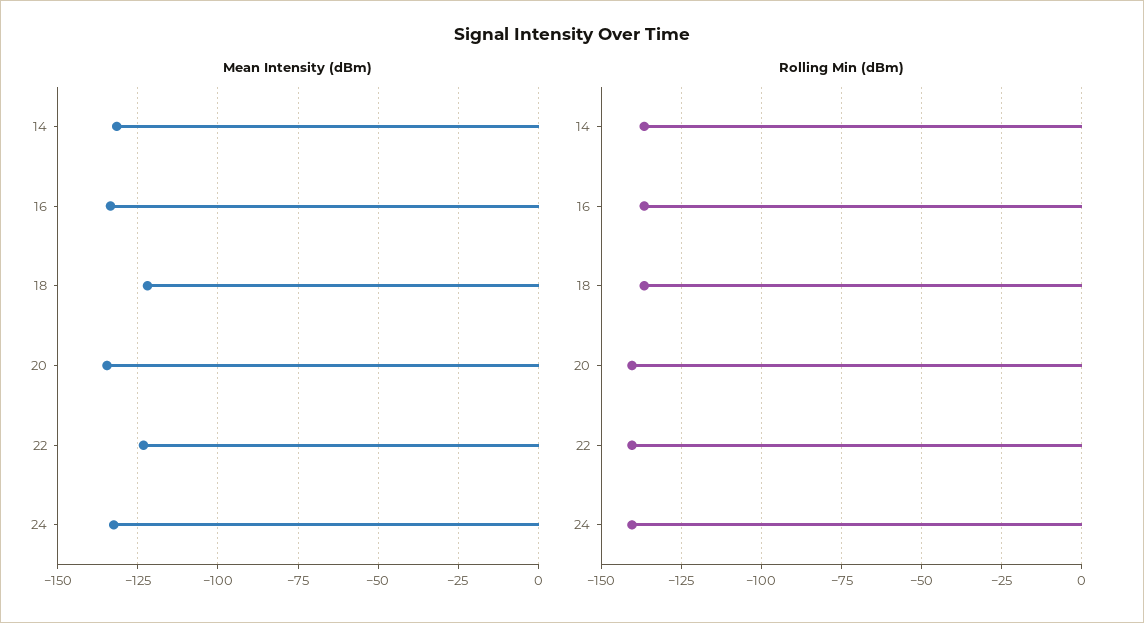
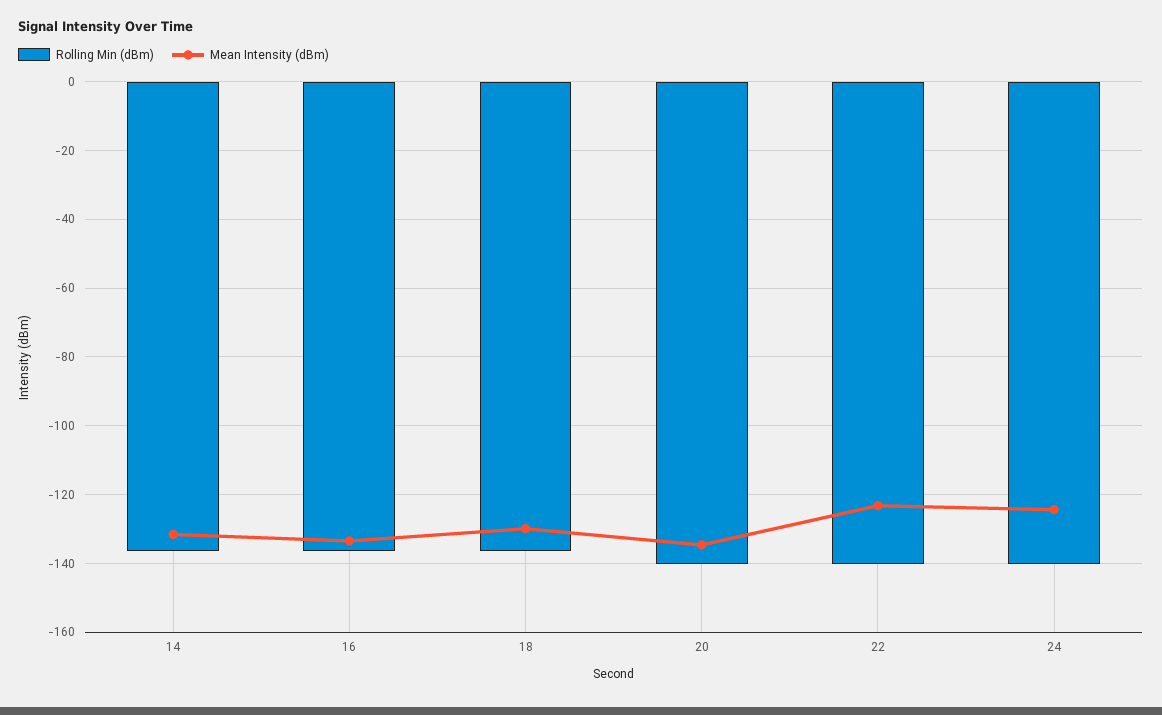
  {
    "Mean Intensity (dBm)": {
      "14": -132,
      "16": -134,
-     "18": -122.5,
+     "18": -130,
      "20": -134,
      "22": -124,
-     "24": -132.5
+     "24": -124
    },
    "Rolling Min (dBm)": {
      "14": -136,
      "16": -136,
      "18": -136,
      "20": -140,
      "22": -140,
      "24": -140
    }
  }

